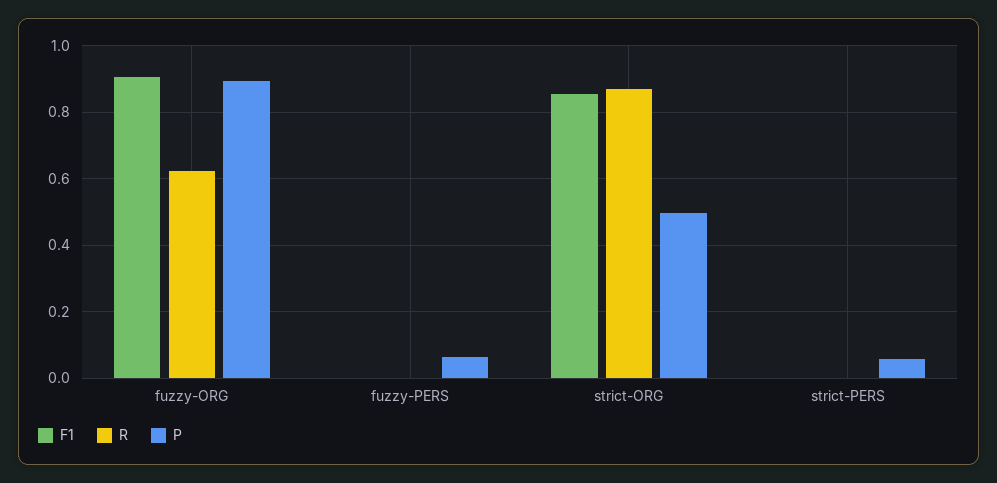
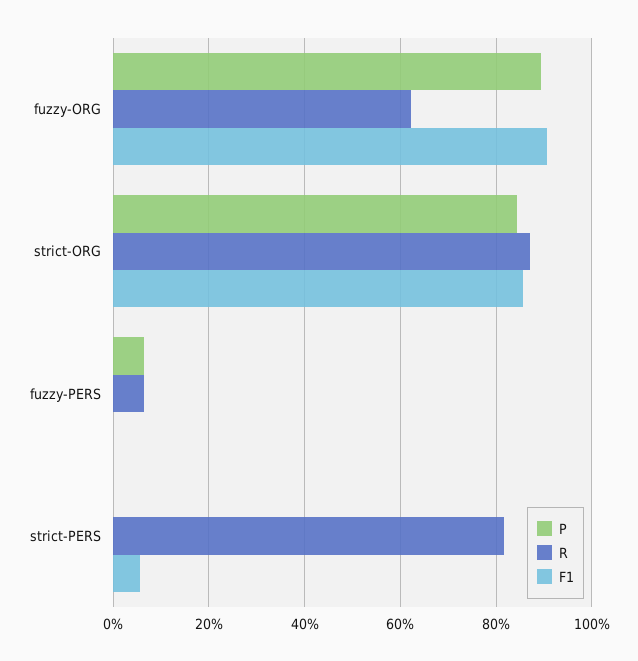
  {
    "F1": {
      "fuzzy-ORG": 0.9,
      "fuzzy-PERS": 0,
      "strict-ORG": 0.86,
-     "strict-PERS": 0
+     "strict-PERS": 0.06
    },
    "R": {
      "fuzzy-ORG": 0.62,
-     "fuzzy-PERS": 0,
+     "fuzzy-PERS": 0.06,
      "strict-ORG": 0.88,
-     "strict-PERS": 0
+     "strict-PERS": 0.82
    },
    "P": {
      "fuzzy-ORG": 0.9,
      "fuzzy-PERS": 0.06,
-     "strict-ORG": 0.5,
+     "strict-ORG": 0.84,
-     "strict-PERS": 0.06
+     "strict-PERS": 0
    }
  }

